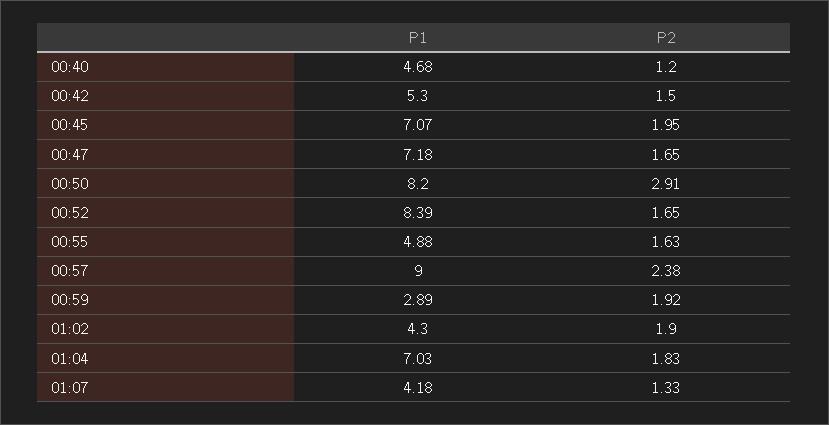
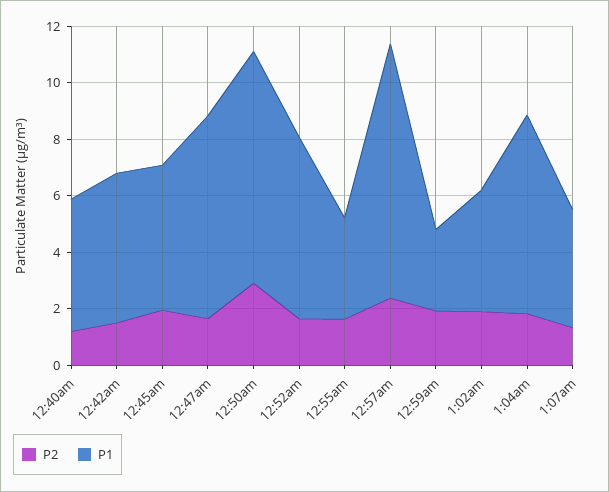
  {
    "P1": {
      "00:40": 4.68,
      "00:42": 5.3,
-     "00:45": 7.07,
+     "00:45": 5,
      "00:47": 7.18,
      "00:50": 8.2,
-     "00:52": 8.39,
+     "00:52": 6.5,
-     "00:55": 4.88,
+     "00:55": 3.5,
      "00:57": 9,
      "00:59": 2.89,
      "01:02": 4.3,
      "01:04": 7.03,
      "01:07": 4.18
    },
    "P2": {
      "00:40": 1.2,
      "00:42": 1.5,
      "00:45": 1.95,
      "00:47": 1.65,
      "00:50": 2.91,
      "00:52": 1.65,
      "00:55": 1.63,
      "00:57": 2.38,
      "00:59": 1.92,
      "01:02": 1.9,
      "01:04": 1.83,
      "01:07": 1.33
    }
  }

